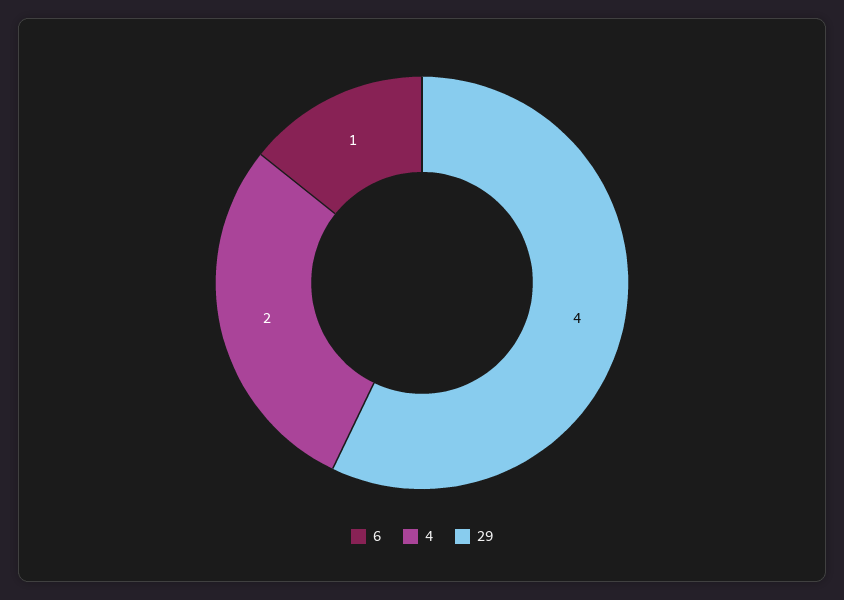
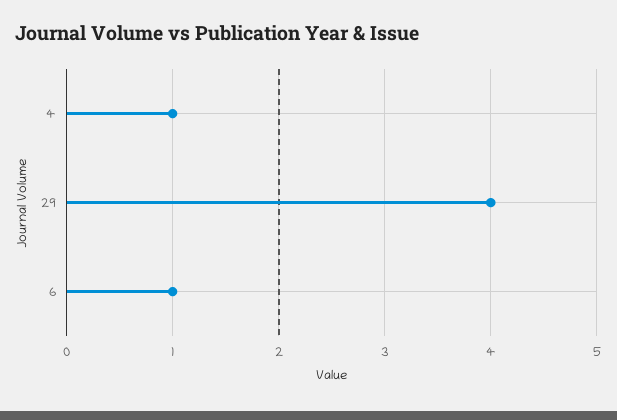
  {
    "6": 1,
-   "4": 2,
+   "4": 1,
    "29": 4
  }

